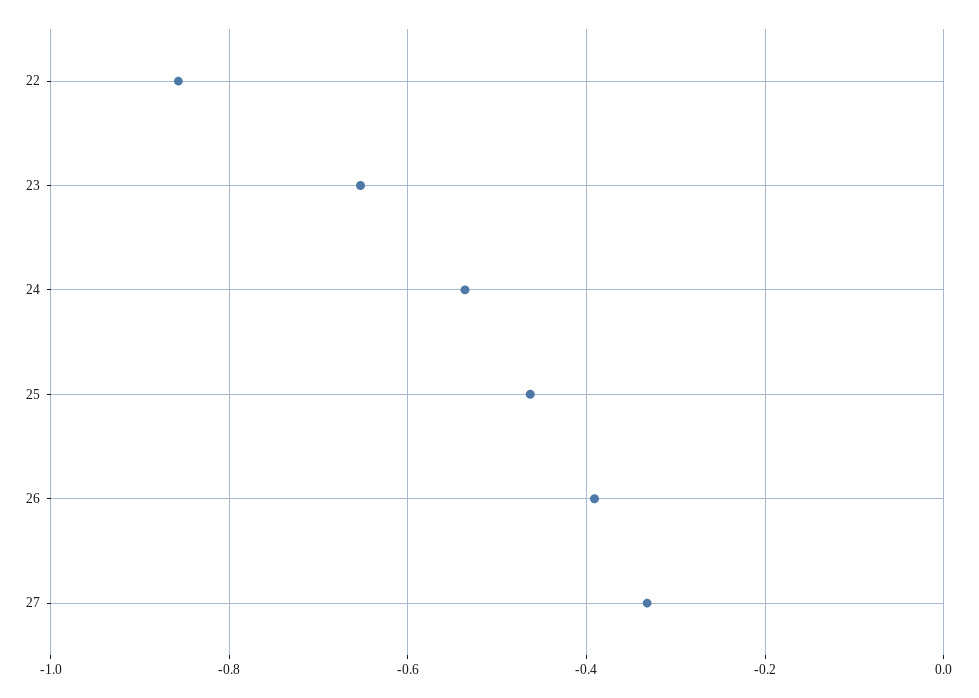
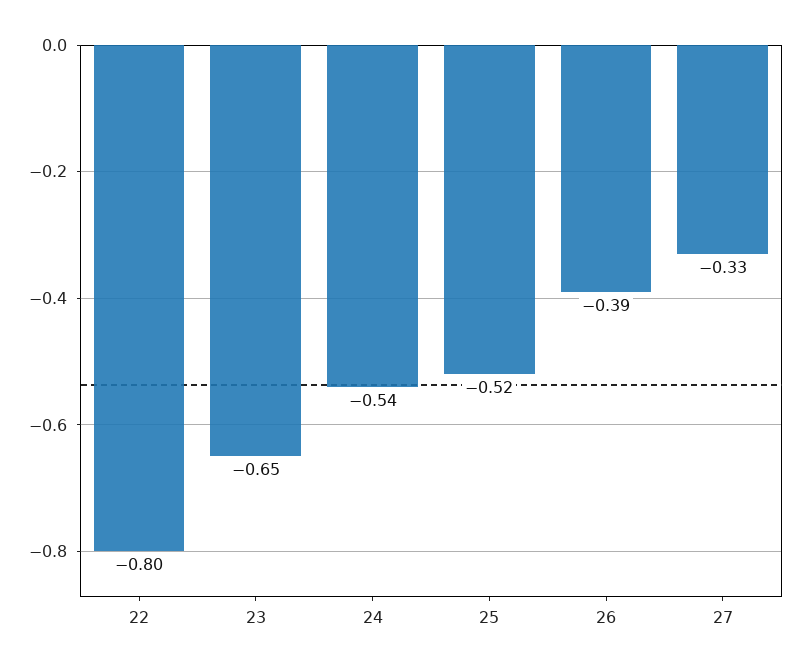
  {
-   "22": -0.86,
+   "22": -0.8,
    "23": -0.65,
    "24": -0.54,
-   "25": -0.46,
+   "25": -0.52,
    "26": -0.39,
    "27": -0.33
  }

